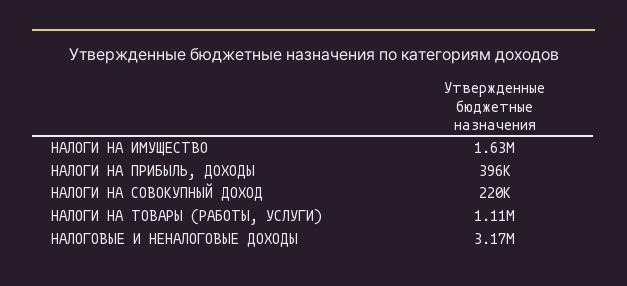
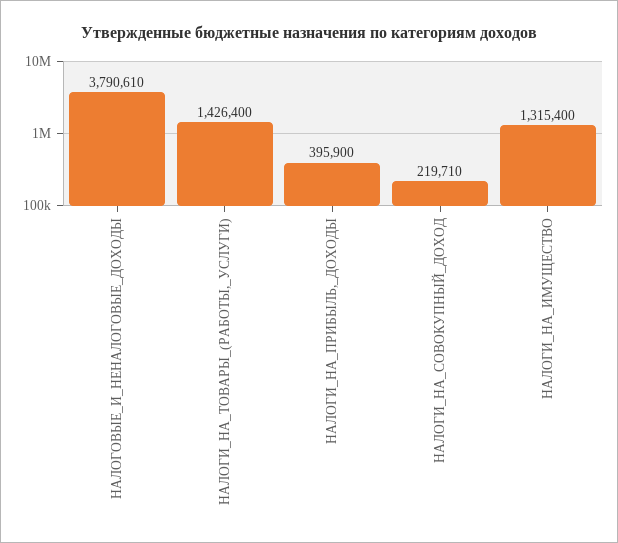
  {
-   "НАЛОГИ НА ИМУЩЕСТВО": 1630000,
+   "НАЛОГИ НА ИМУЩЕСТВО": 1315400,
    "НАЛОГИ НА ПРИБЫЛЬ, ДОХОДЫ": 395900,
    "НАЛОГИ НА СОВОКУПНЫЙ ДОХОД": 219710,
-   "НАЛОГИ НА ТОВАРЫ (РАБОТЫ, УСЛУГИ)": 1110000,
+   "НАЛОГИ НА ТОВАРЫ (РАБОТЫ, УСЛУГИ)": 1426400,
-   "НАЛОГОВЫЕ И НЕНАЛОГОВЫЕ ДОХОДЫ": 3170000
+   "НАЛОГОВЫЕ И НЕНАЛОГОВЫЕ ДОХОДЫ": 3790610
  }

